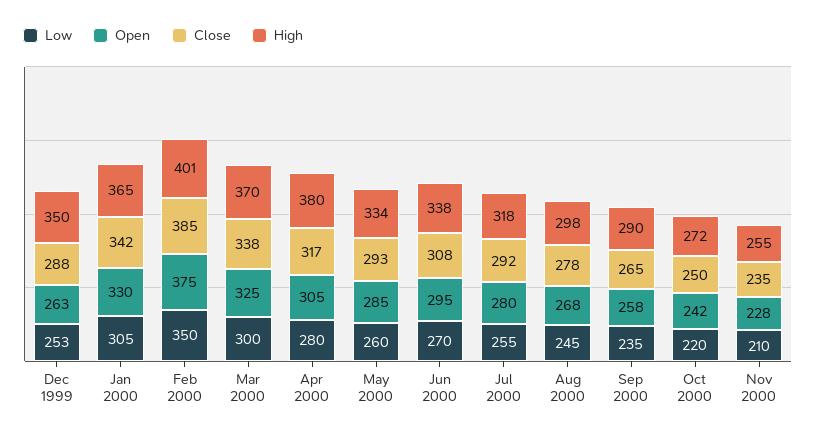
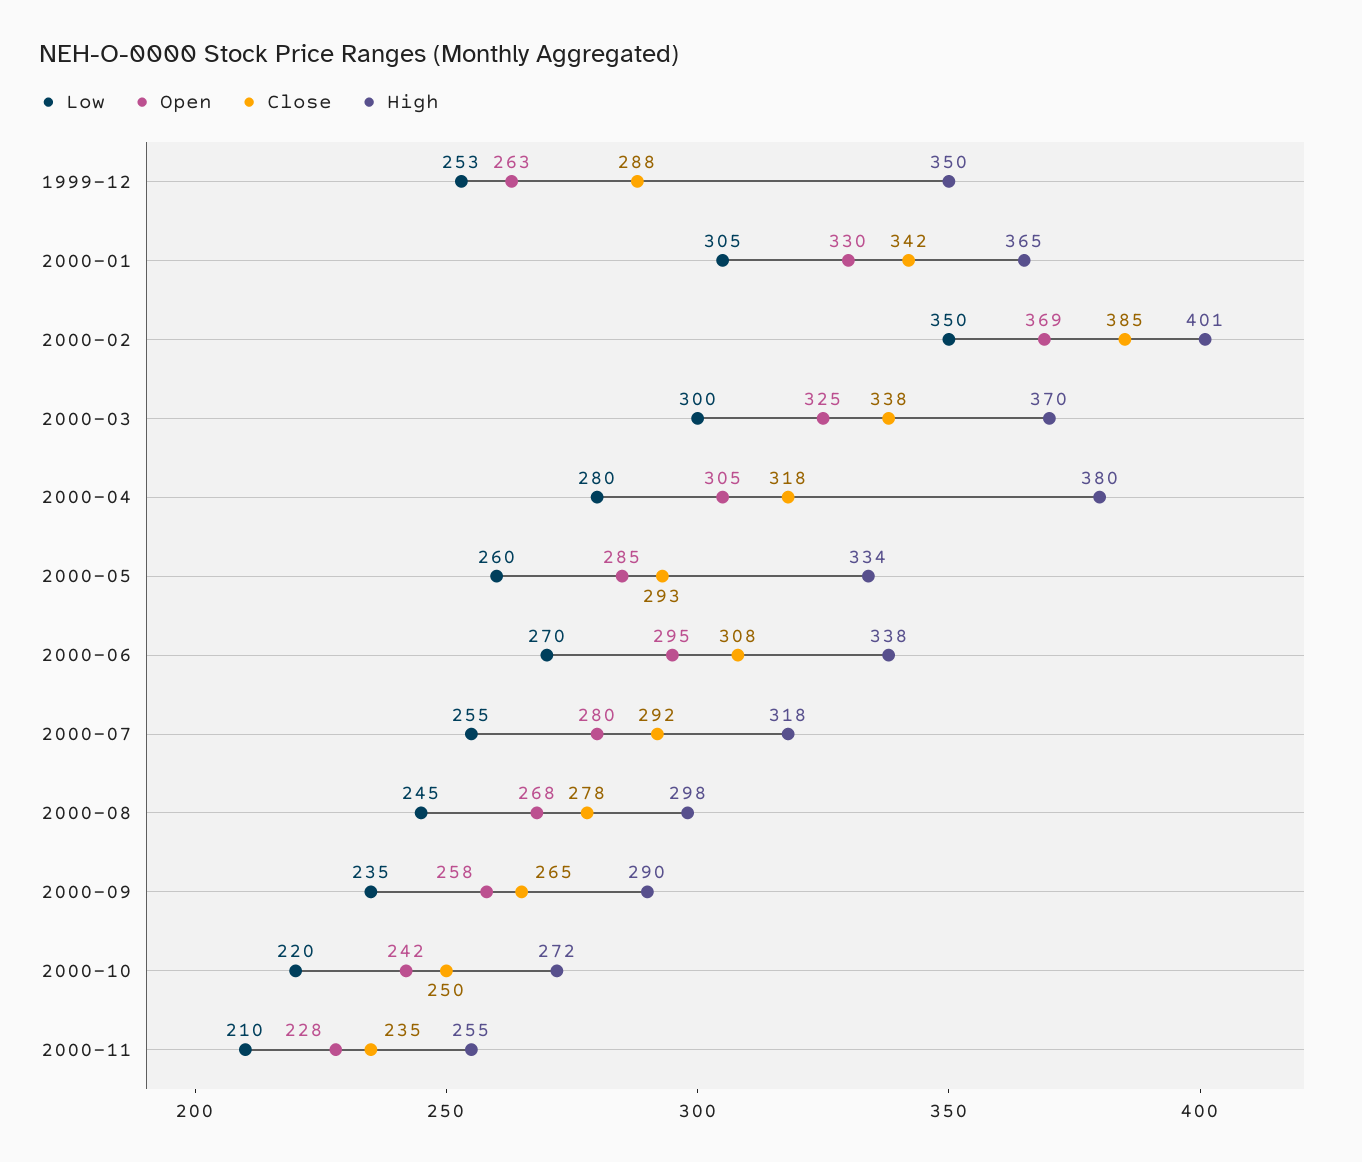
  {
    "Low": {
      "Dec 1999": 253,
      "Jan 2000": 305,
      "Feb 2000": 350,
      "Mar 2000": 300,
      "Apr 2000": 280,
      "May 2000": 260,
      "Jun 2000": 270,
      "Jul 2000": 255,
      "Aug 2000": 245,
      "Sep 2000": 235,
      "Oct 2000": 220,
      "Nov 2000": 210
    },
    "Open": {
      "Dec 1999": 263,
      "Jan 2000": 330,
-     "Feb 2000": 375,
+     "Feb 2000": 369,
      "Mar 2000": 325,
      "Apr 2000": 305,
      "May 2000": 285,
      "Jun 2000": 295,
      "Jul 2000": 280,
      "Aug 2000": 268,
      "Sep 2000": 258,
      "Oct 2000": 242,
      "Nov 2000": 228
    },
    "Close": {
      "Dec 1999": 288,
      "Jan 2000": 342,
      "Feb 2000": 385,
      "Mar 2000": 338,
-     "Apr 2000": 317,
+     "Apr 2000": 318,
      "May 2000": 293,
      "Jun 2000": 308,
      "Jul 2000": 292,
      "Aug 2000": 278,
      "Sep 2000": 265,
      "Oct 2000": 250,
      "Nov 2000": 235
    },
    "High": {
      "Dec 1999": 350,
      "Jan 2000": 365,
      "Feb 2000": 401,
      "Mar 2000": 370,
      "Apr 2000": 380,
      "May 2000": 334,
      "Jun 2000": 338,
      "Jul 2000": 318,
      "Aug 2000": 298,
      "Sep 2000": 290,
      "Oct 2000": 272,
      "Nov 2000": 255
    }
  }

